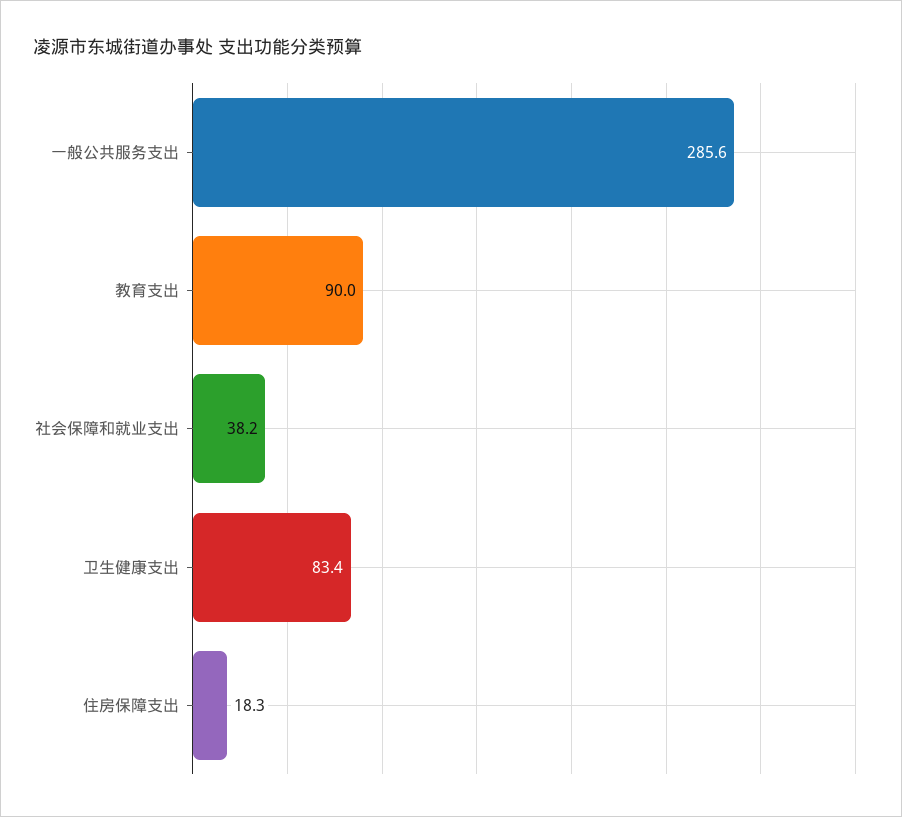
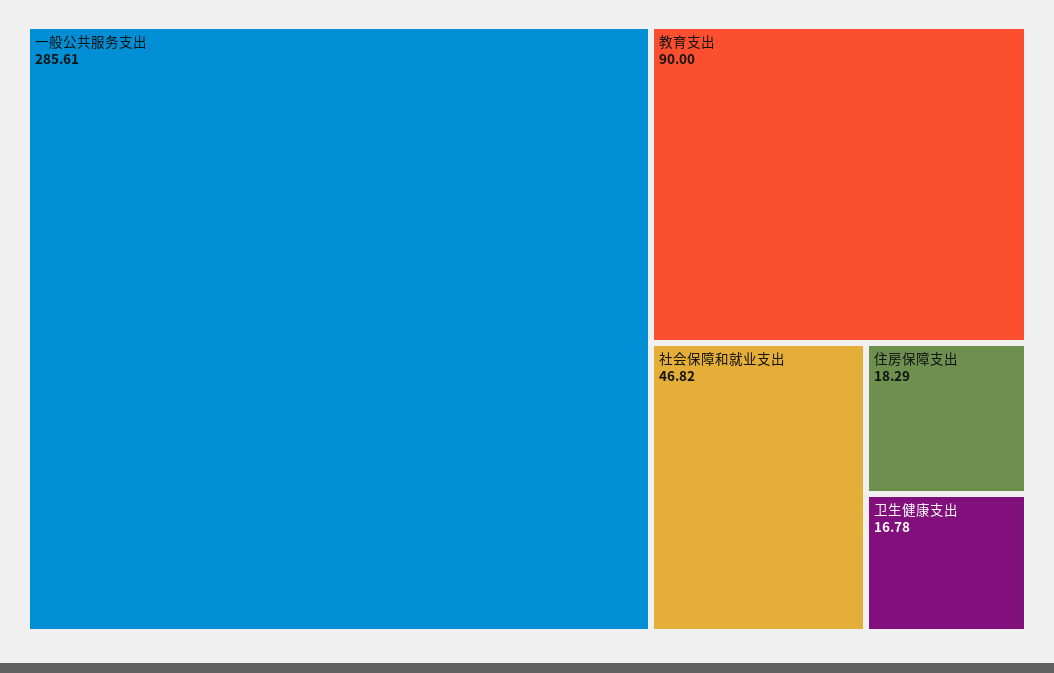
  {
    "一般公共服务支出": 285.61,
    "教育支出": 90,
-   "社会保障和就业支出": 38.2,
+   "社会保障和就业支出": 46.82,
-   "卫生健康支出": 83.4,
+   "卫生健康支出": 16.78,
    "住房保障支出": 18.29
  }

